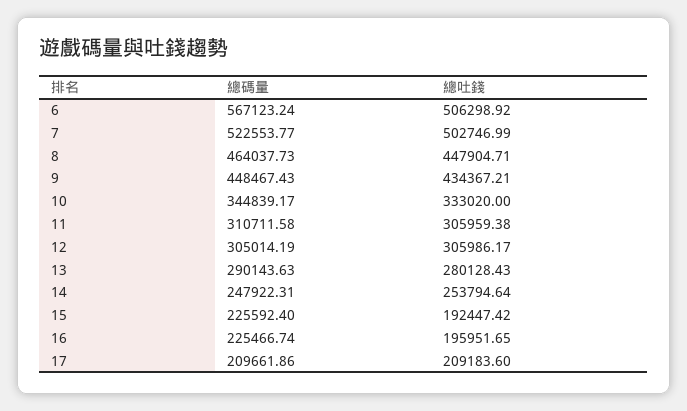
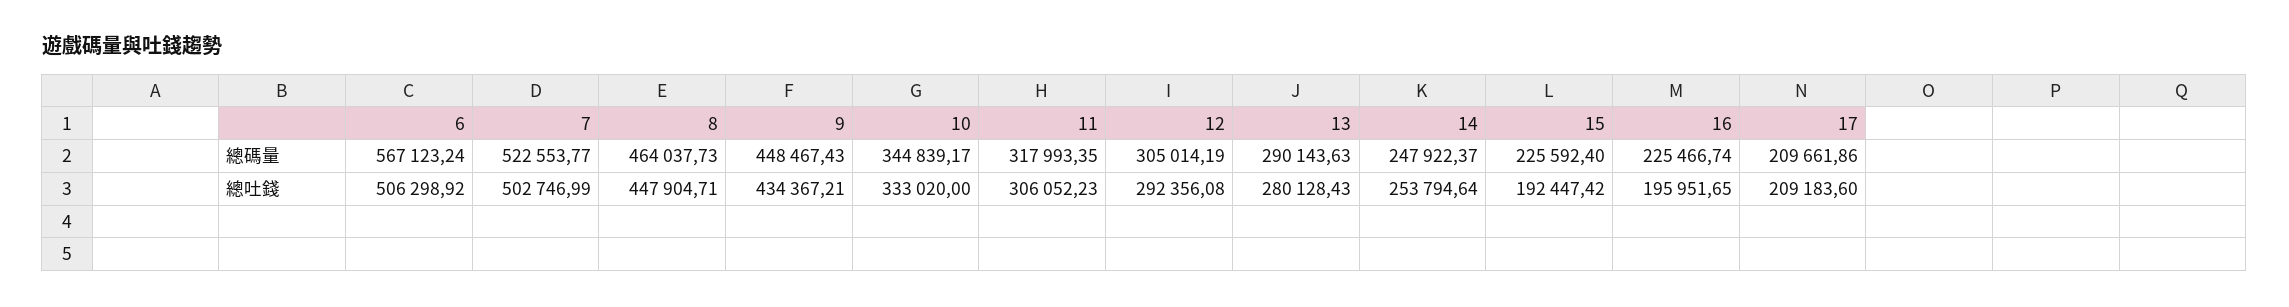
  {
    "總碼量": {
      "6": 567123.24,
      "7": 522553.77,
      "8": 464037.73,
      "9": 448467.43,
      "10": 344839.17,
-     "11": 310711.58,
+     "11": 317993.35,
      "12": 305014.19,
      "13": 290143.63,
-     "14": 247922.31,
+     "14": 247922.37,
      "15": 225592.4,
      "16": 225466.74,
      "17": 209661.86
    },
    "總吐錢": {
      "6": 506298.92,
      "7": 502746.99,
      "8": 447904.71,
      "9": 434367.21,
      "10": 333020,
-     "11": 305959.38,
+     "11": 306052.23,
-     "12": 305986.17,
+     "12": 292356.08,
      "13": 280128.43,
      "14": 253794.64,
      "15": 192447.42,
      "16": 195951.65,
      "17": 209183.6
    }
  }

